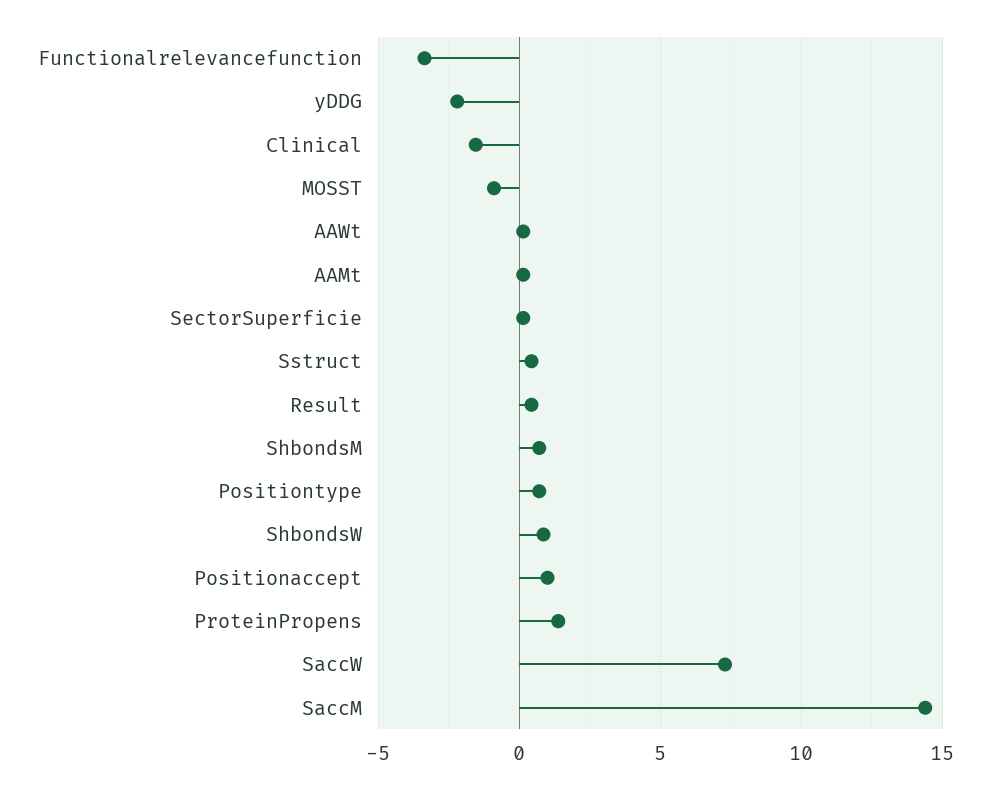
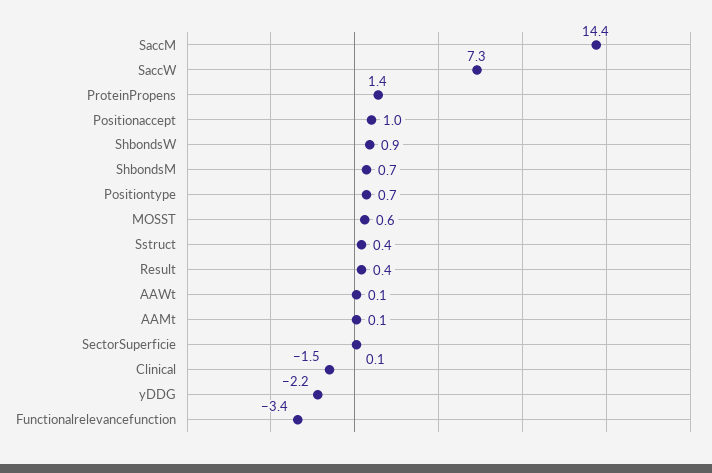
  {
    "Functionalrelevancefunction": -3.4,
    "yDDG": -2.2,
    "Clinical": -1.5,
-   "MOSST": -1,
+   "MOSST": 0.6,
    "AAWt": 0.1,
    "AAMt": 0.1,
    "SectorSuperficie": 0.1,
    "Sstruct": 0.4,
    "Result": 0.4,
    "ShbondsM": 0.7,
    "Positiontype": 0.7,
    "ShbondsW": 0.9,
    "Positionaccept": 1,
    "ProteinPropens": 1.4,
    "SaccW": 7.3,
    "SaccM": 14.4
  }

